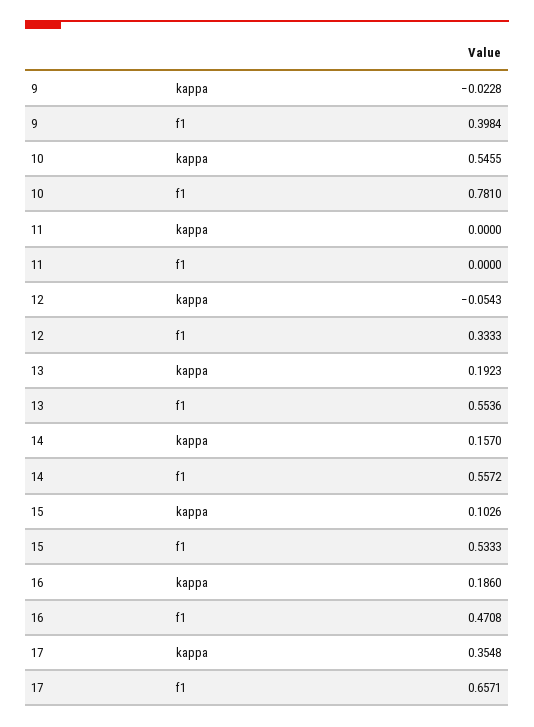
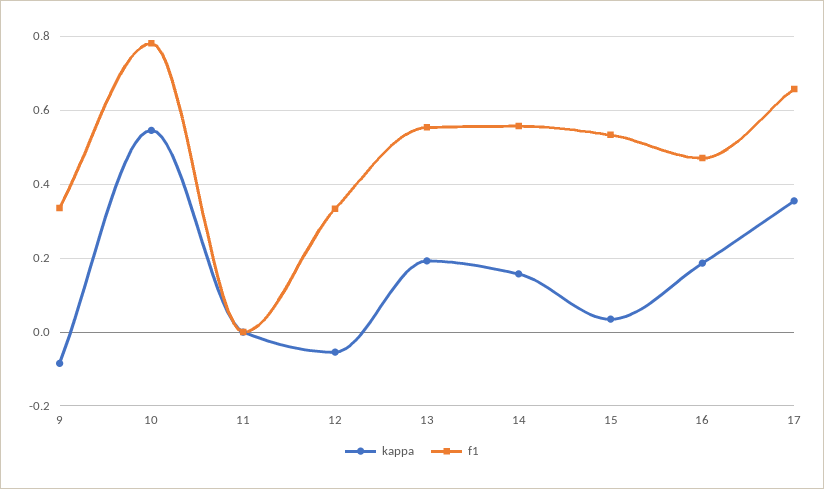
  {
    "kappa": {
-     "9": -0.0228,
+     "9": -0.08,
      "10": 0.5455,
      "11": 0,
      "12": -0.0543,
      "13": 0.1923,
      "14": 0.157,
-     "15": 0.1026,
+     "15": 0.04,
      "16": 0.186,
      "17": 0.3548
    },
    "f1": {
-     "9": 0.3984,
+     "9": 0.34,
      "10": 0.781,
      "11": 0,
      "12": 0.3333,
      "13": 0.5536,
      "14": 0.5572,
      "15": 0.5333,
      "16": 0.4708,
      "17": 0.6571
    }
  }

